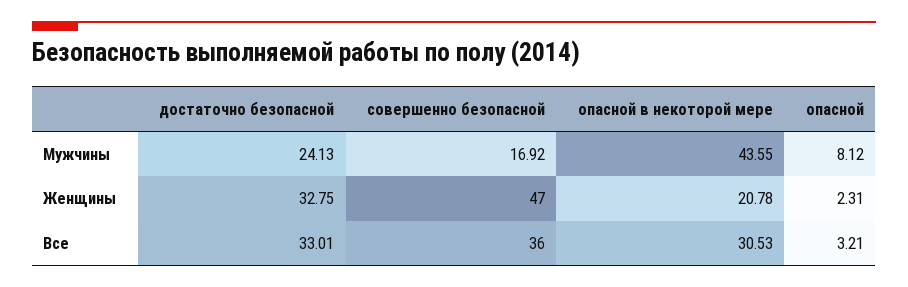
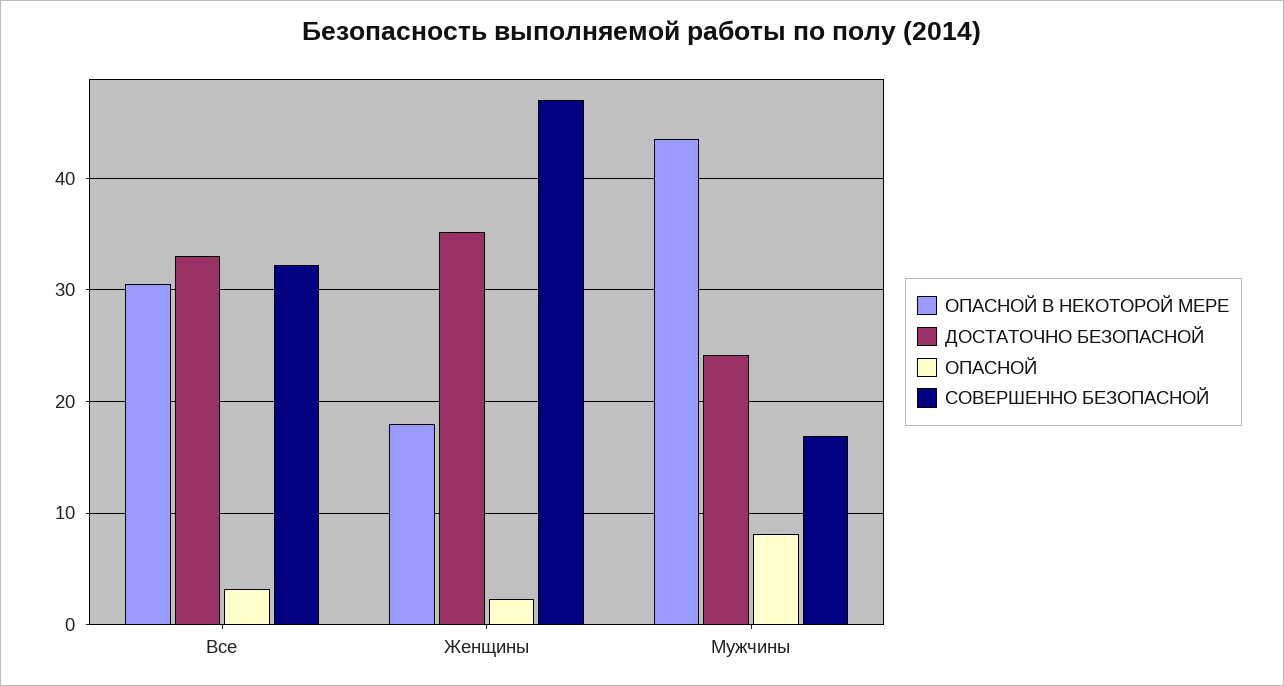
  {
    "достаточно безопасной": {
      "Мужчины": 24.13,
-     "Женщины": 32.75,
+     "Женщины": 35,
      "Все": 33.01
    },
    "совершенно безопасной": {
      "Мужчины": 16.92,
      "Женщины": 47,
-     "Все": 36
+     "Все": 32
    },
    "опасной в некоторой мере": {
      "Мужчины": 43.55,
-     "Женщины": 20.78,
+     "Женщины": 18,
      "Все": 30.53
    },
    "опасной": {
      "Мужчины": 8.12,
      "Женщины": 2.31,
      "Все": 3.21
    }
  }

